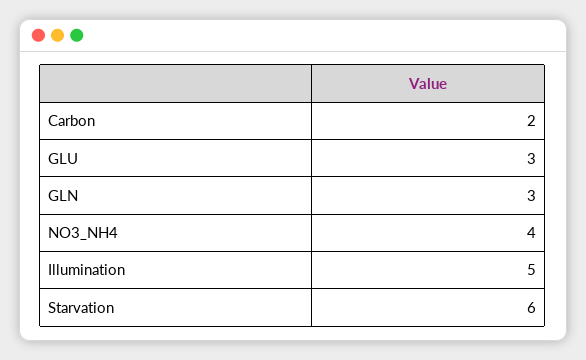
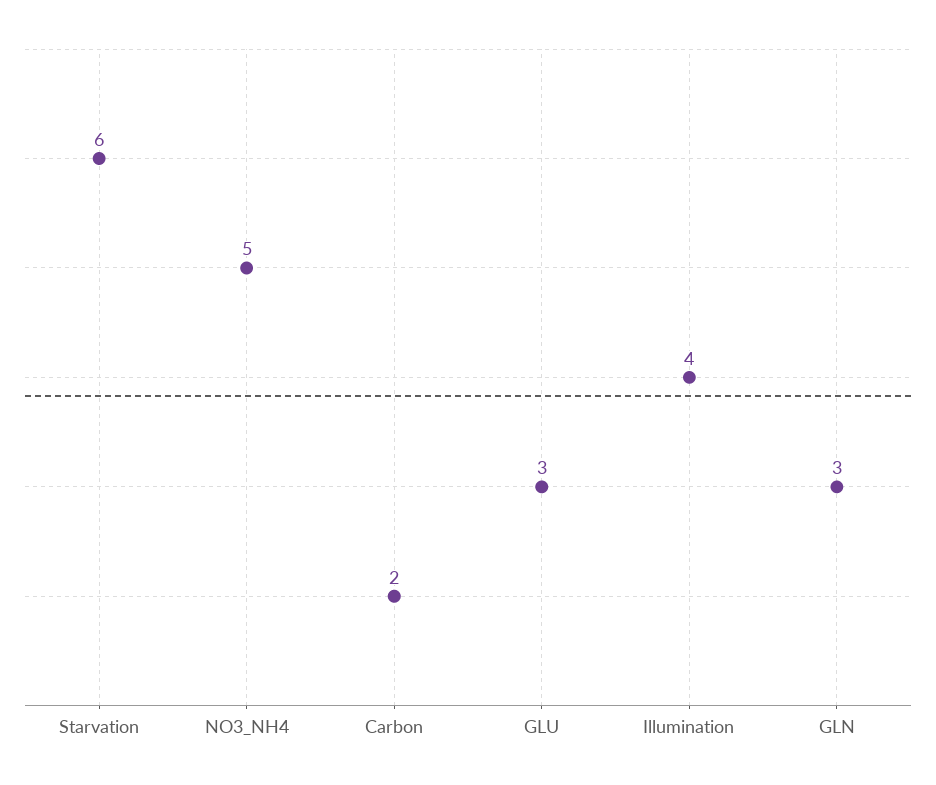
  {
    "Carbon": 2,
    "GLU": 3,
    "GLN": 3,
-   "NO3_NH4": 4,
+   "NO3_NH4": 5,
-   "Illumination": 5,
+   "Illumination": 4,
    "Starvation": 6
  }

